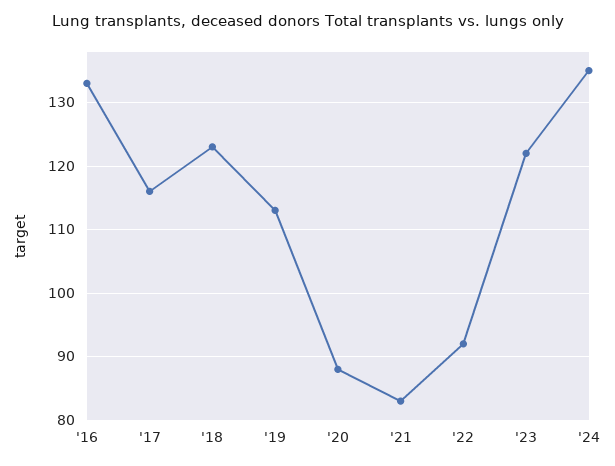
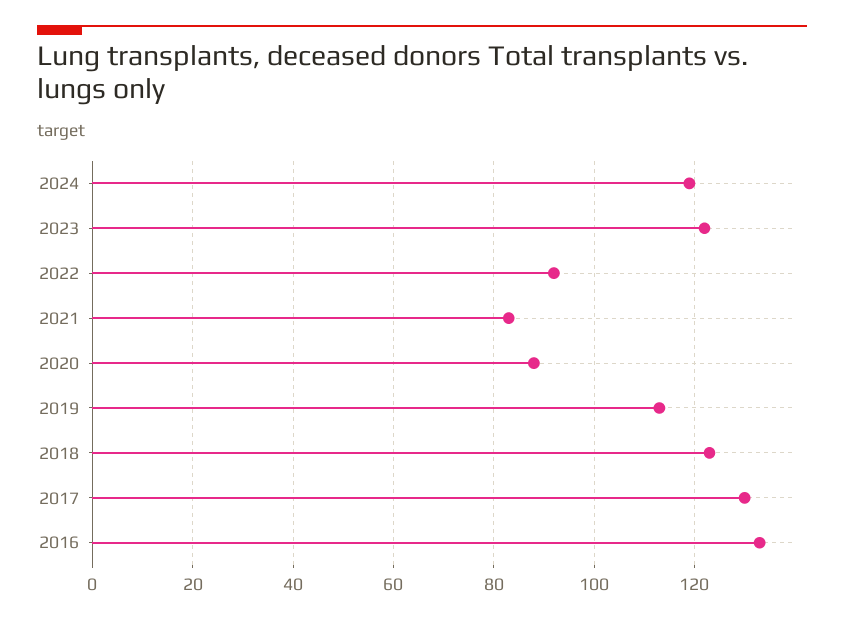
  {
    "'16": 133,
-   "'17": 116,
+   "'17": 130,
    "'18": 123,
    "'19": 113,
    "'20": 88,
    "'21": 83,
    "'22": 92,
    "'23": 122,
-   "'24": 135
+   "'24": 120
  }

